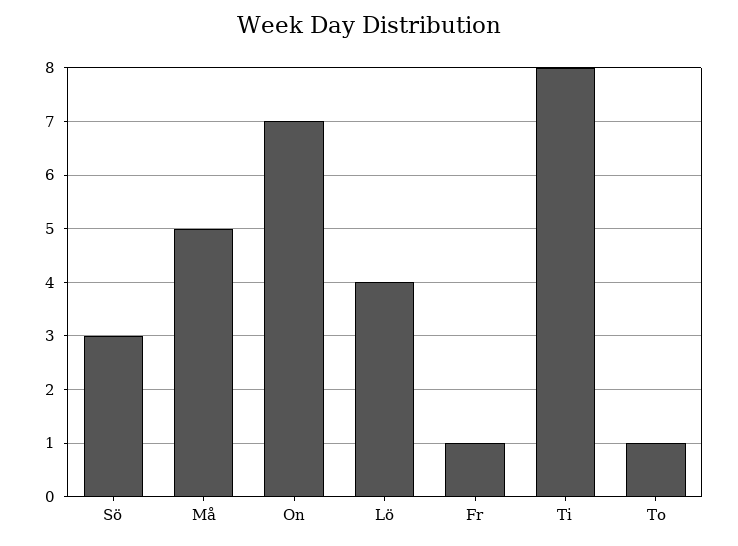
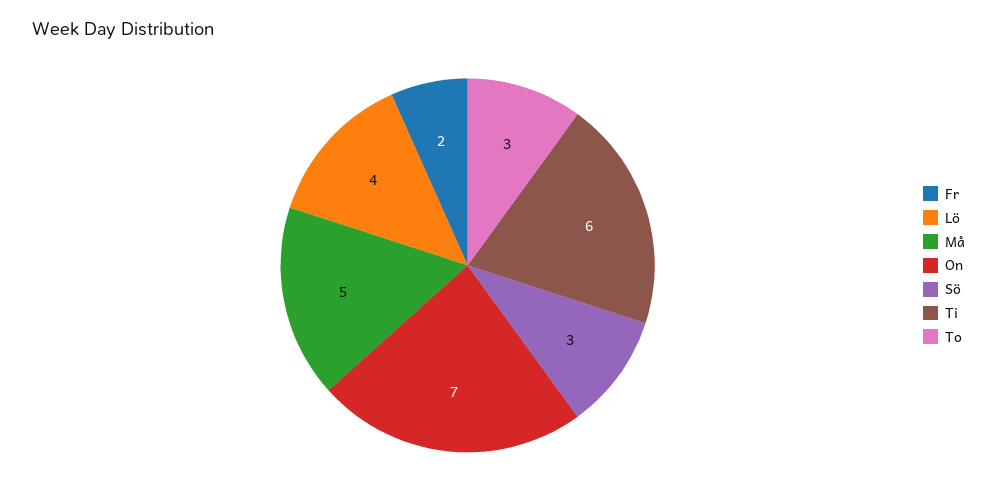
  {
    "Sö": 3,
    "Må": 5,
    "On": 7,
    "Lö": 4,
-   "Fr": 1,
+   "Fr": 2,
-   "Ti": 8,
+   "Ti": 6,
-   "To": 1
+   "To": 3
  }

